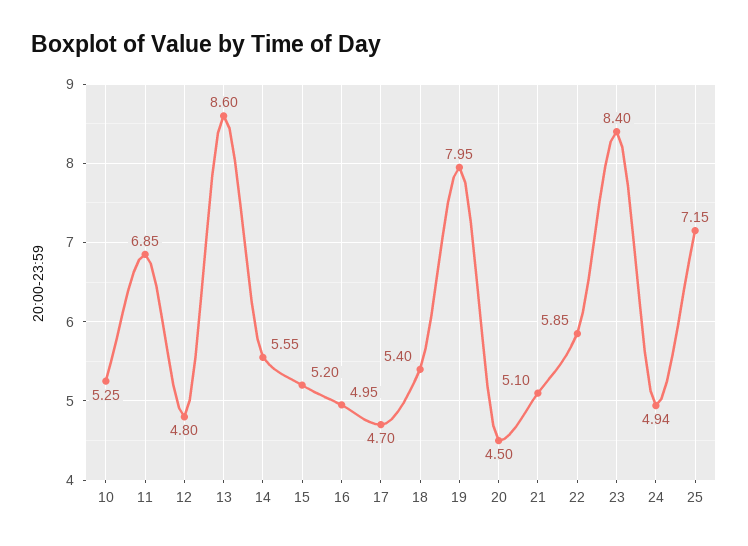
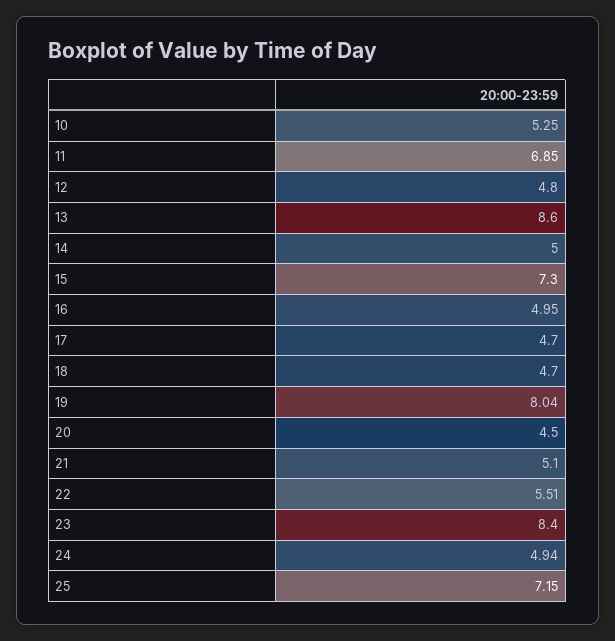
  {
    "10": 5.25,
    "11": 6.85,
    "12": 4.8,
    "13": 8.6,
-   "14": 5.55,
+   "14": 5,
-   "15": 5.2,
+   "15": 7.3,
    "16": 4.95,
    "17": 4.7,
-   "18": 5.4,
+   "18": 4.7,
-   "19": 7.95,
+   "19": 8.04,
    "20": 4.5,
    "21": 5.1,
-   "22": 5.85,
+   "22": 5.51,
    "23": 8.4,
    "24": 4.94,
    "25": 7.15
  }

